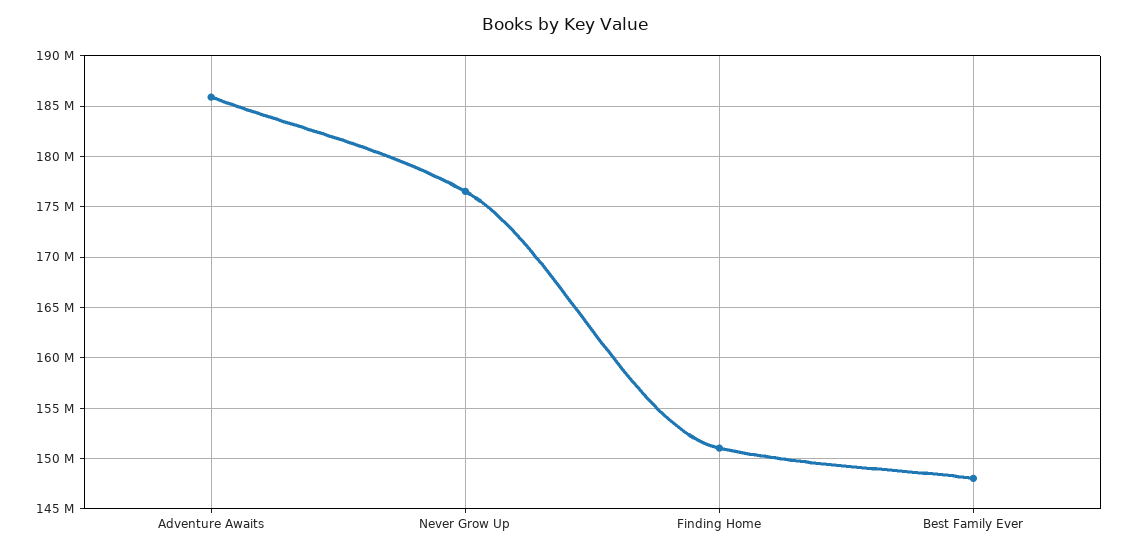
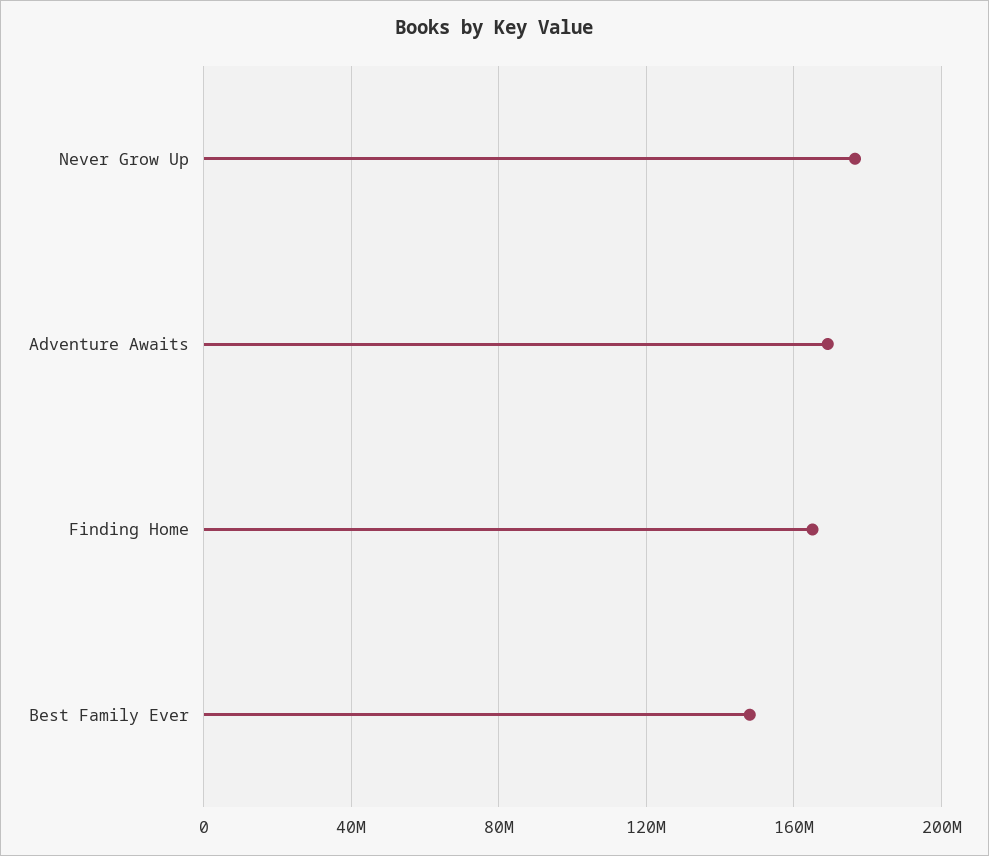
  {
-   "Adventure Awaits": 186000000,
+   "Adventure Awaits": 170000000,
    "Never Grow Up": 177000000,
-   "Finding Home": 151000000,
+   "Finding Home": 165000000,
    "Best Family Ever": 148000000
  }

